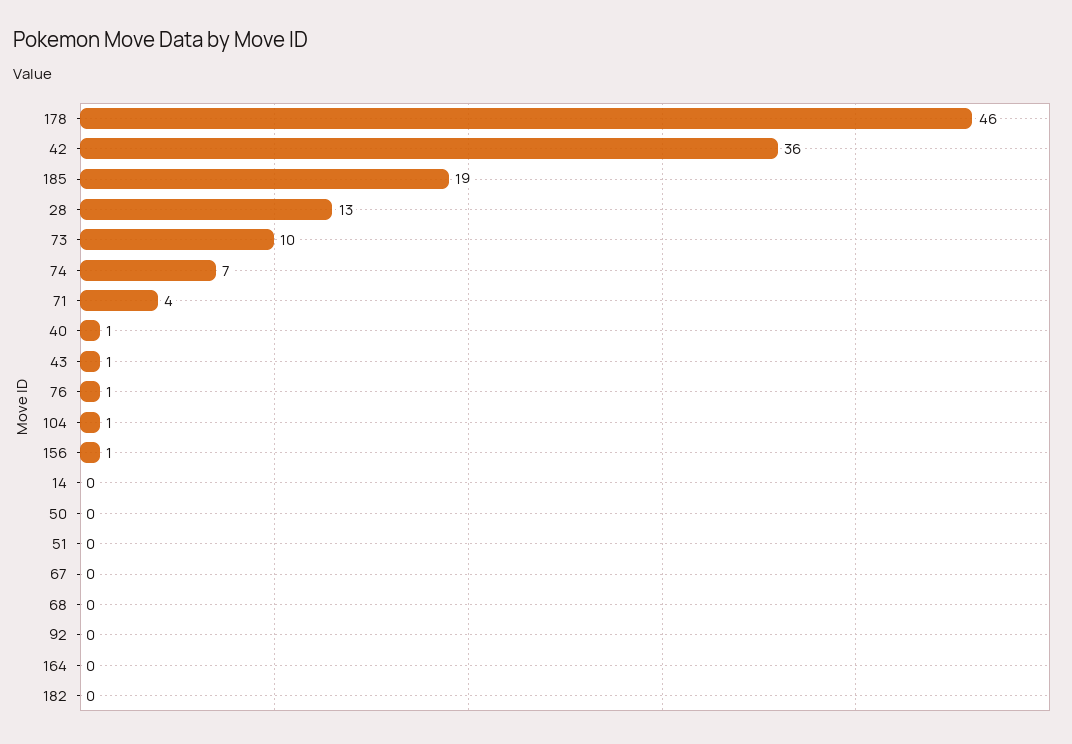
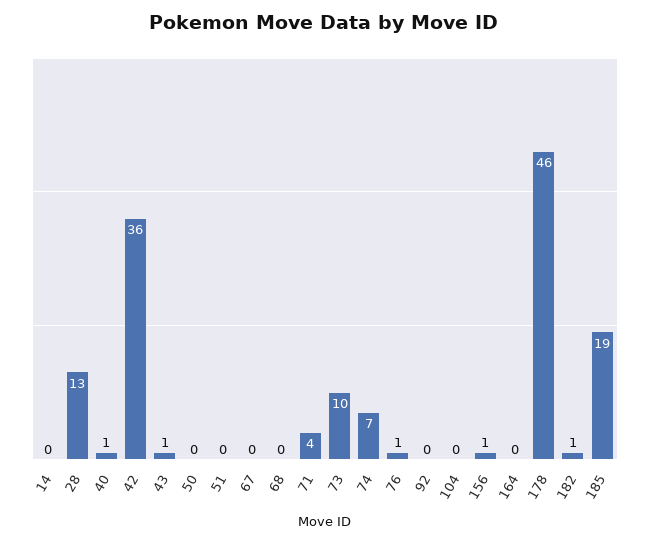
  {
    "178": 46,
    "42": 36,
    "185": 19,
    "28": 13,
    "73": 10,
    "74": 7,
    "71": 4,
    "40": 1,
    "43": 1,
    "76": 1,
-   "104": 1,
+   "104": 0,
    "156": 1,
    "14": 0,
    "50": 0,
    "51": 0,
    "67": 0,
    "68": 0,
    "92": 0,
    "164": 0,
-   "182": 0
+   "182": 1
  }

